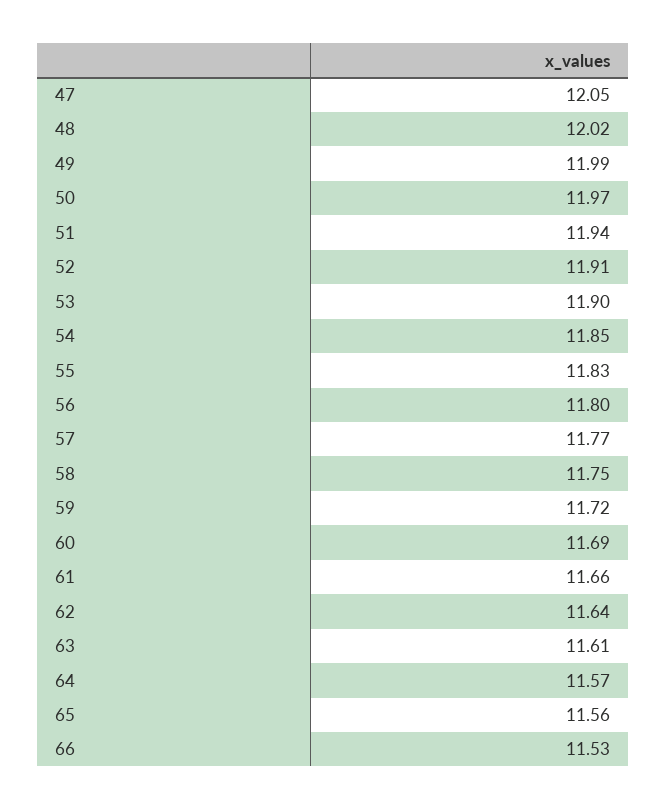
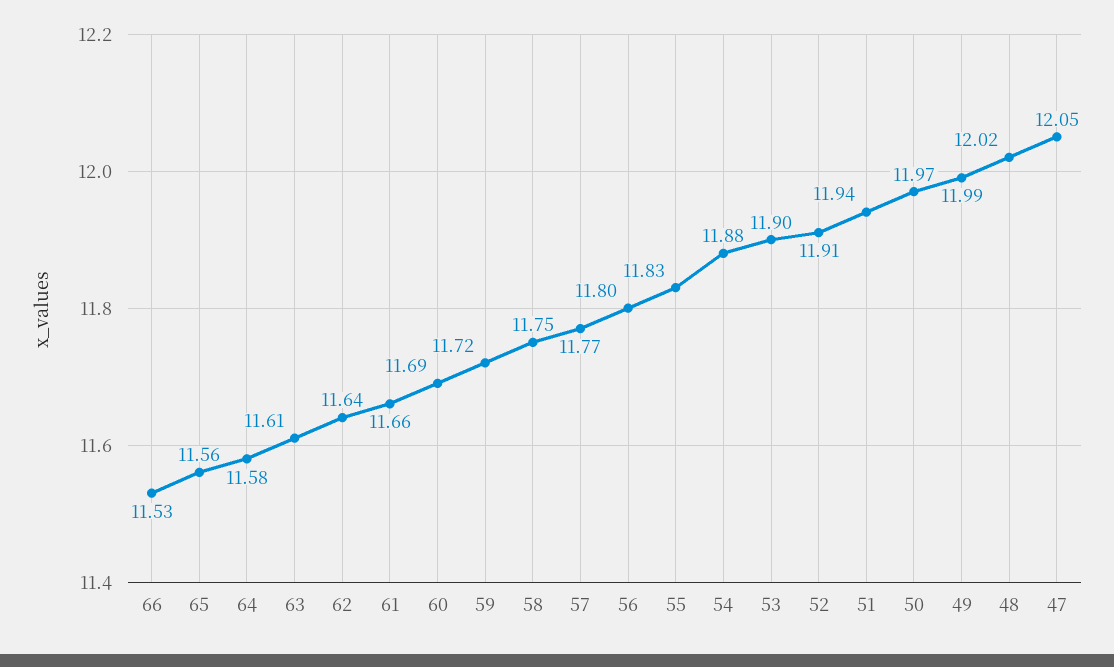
  {
    "47": 12.05,
    "48": 12.02,
    "49": 11.99,
    "50": 11.97,
    "51": 11.94,
    "52": 11.91,
    "53": 11.9,
-   "54": 11.85,
+   "54": 11.88,
    "55": 11.83,
    "56": 11.8,
    "57": 11.77,
    "58": 11.75,
    "59": 11.72,
    "60": 11.69,
    "61": 11.66,
    "62": 11.64,
    "63": 11.61,
-   "64": 11.57,
+   "64": 11.58,
    "65": 11.56,
    "66": 11.53
  }

